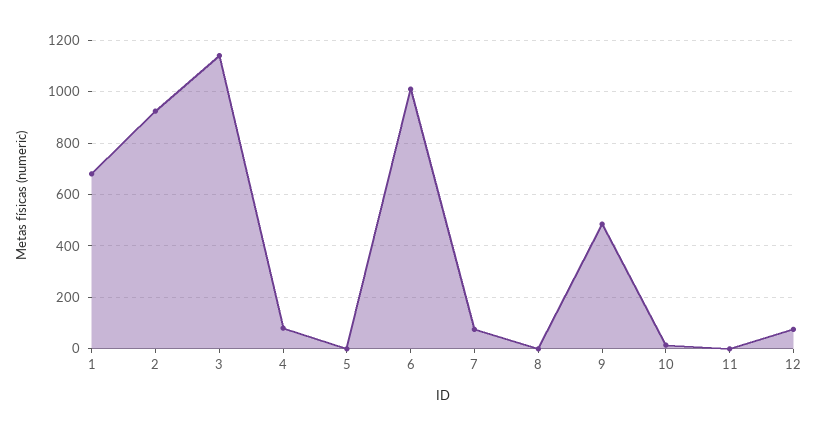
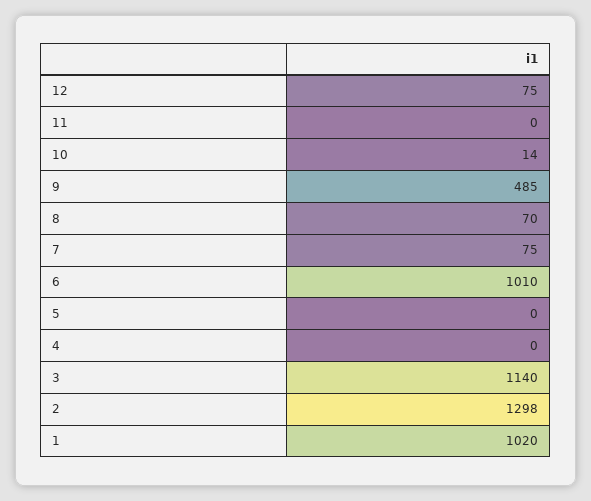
  {
-   "1": 675,
+   "1": 1020,
-   "2": 925,
+   "2": 1298,
    "3": 1140,
-   "4": 75,
+   "4": 0,
    "5": 0,
    "6": 1010,
    "7": 75,
-   "8": 0,
+   "8": 70,
    "9": 485,
    "10": 14,
    "11": 0,
    "12": 75
  }

